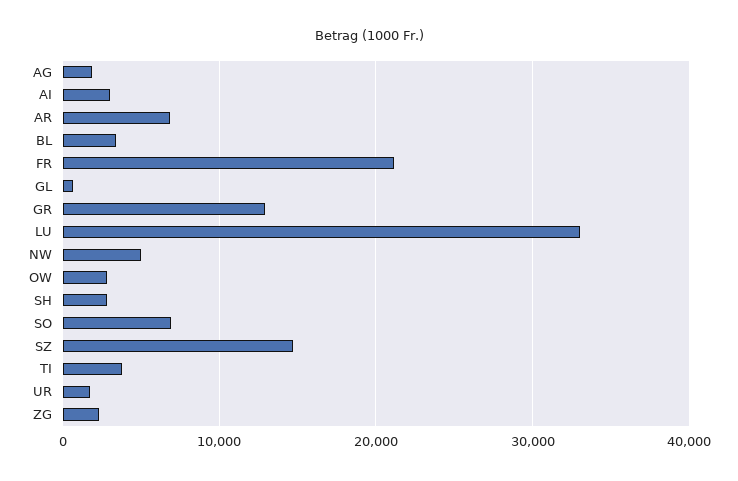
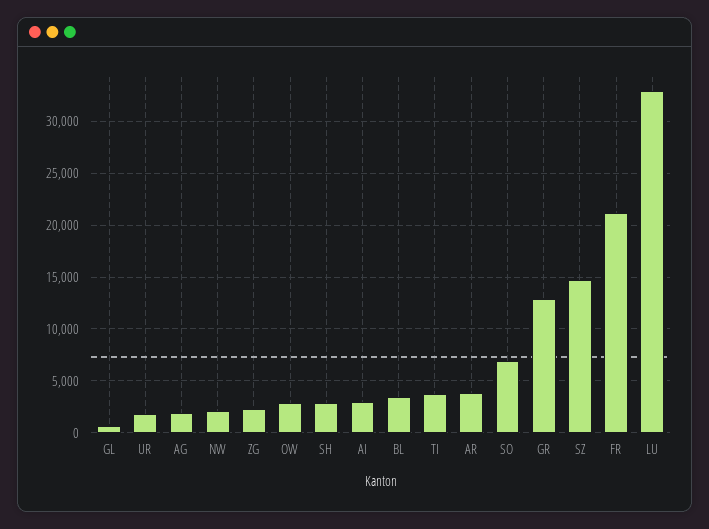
  {
    "AG": 2000,
    "AI": 3000,
-   "AR": 7000,
+   "AR": 4000,
    "BL": 3000,
    "FR": 21000,
    "GL": 1000,
    "GR": 13000,
    "LU": 33000,
-   "NW": 5000,
+   "NW": 2000,
    "OW": 3000,
    "SH": 3000,
    "SO": 7000,
    "SZ": 15000,
    "TI": 4000,
    "UR": 2000,
    "ZG": 2000
  }

